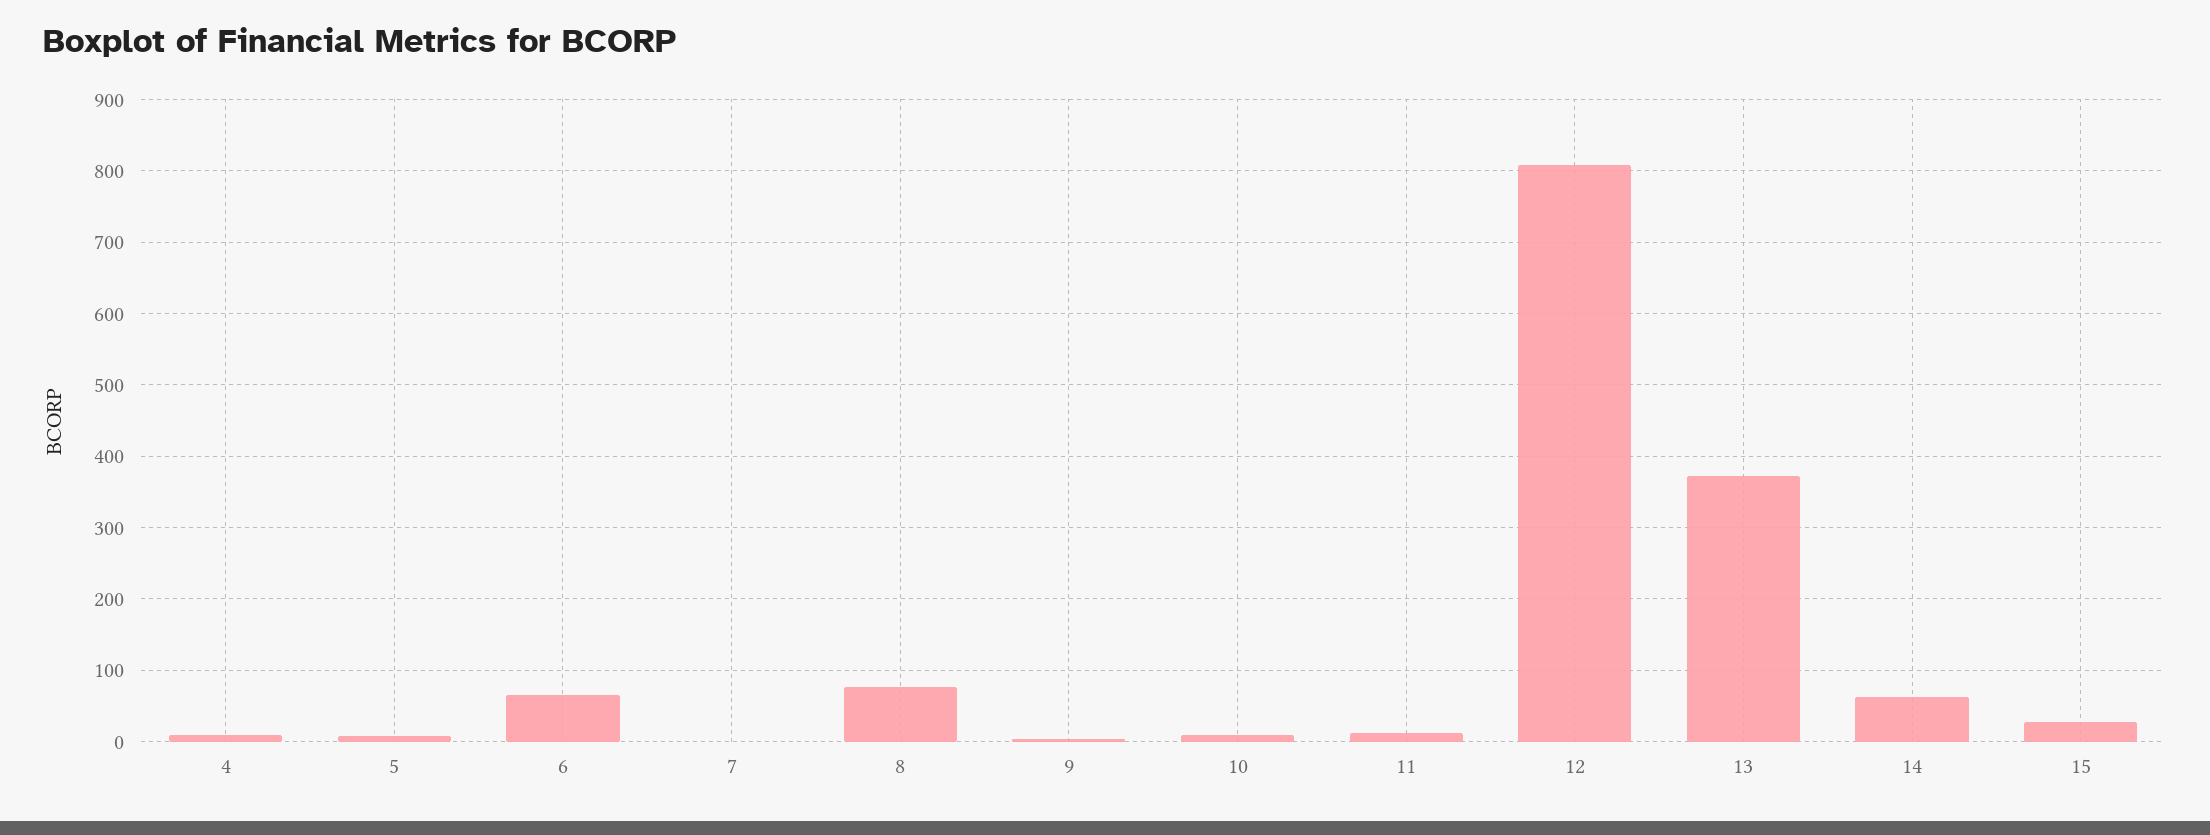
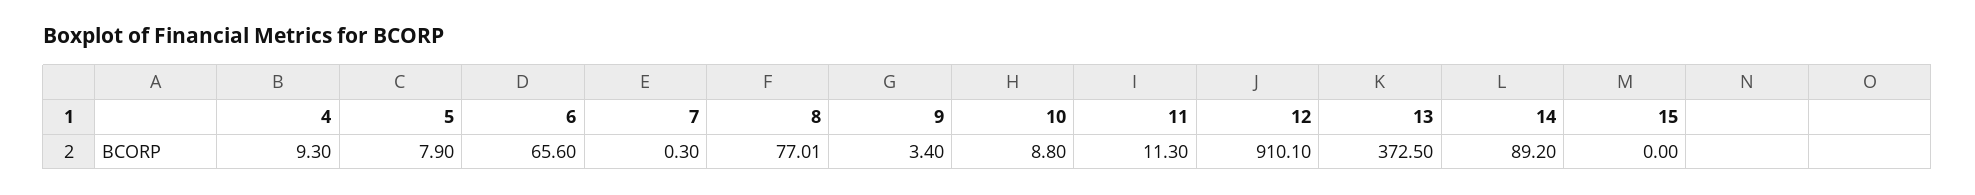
  {
    "4": 9.3,
    "5": 7.9,
    "6": 65.6,
    "7": 0.3,
    "8": 77.01,
    "9": 3.4,
    "10": 8.8,
    "11": 11.3,
-   "12": 810,
+   "12": 910.1,
    "13": 372.5,
-   "14": 60,
+   "14": 89.2,
-   "15": 30
+   "15": 0
  }

